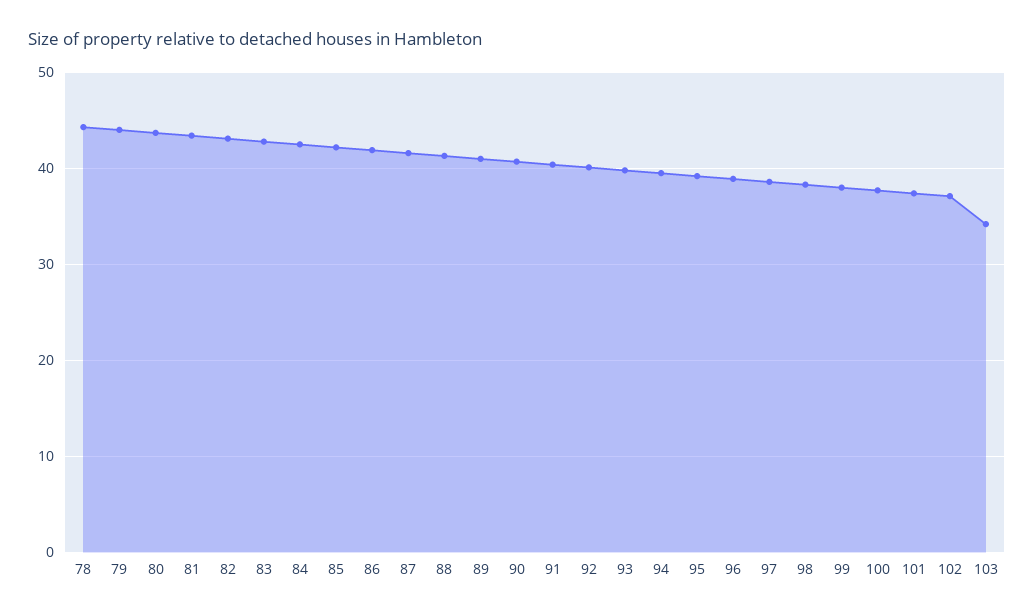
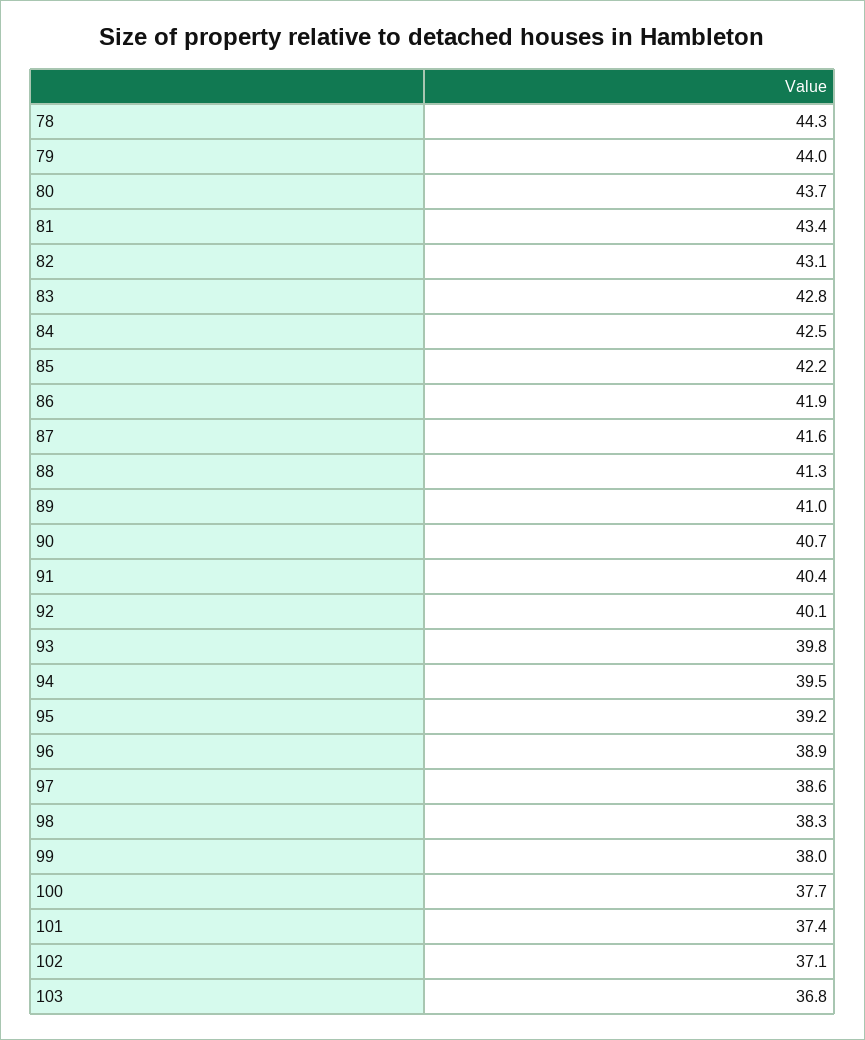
  {
    "78": 44.3,
    "79": 44,
    "80": 43.7,
    "81": 43.4,
    "82": 43.1,
    "83": 42.8,
    "84": 42.5,
    "85": 42.2,
    "86": 41.9,
    "87": 41.6,
    "88": 41.3,
    "89": 41,
    "90": 40.7,
    "91": 40.4,
    "92": 40.1,
    "93": 39.8,
    "94": 39.5,
    "95": 39.2,
    "96": 38.9,
    "97": 38.6,
    "98": 38.3,
    "99": 38,
    "100": 37.7,
    "101": 37.4,
    "102": 37.1,
-   "103": 34
+   "103": 36.8
  }

